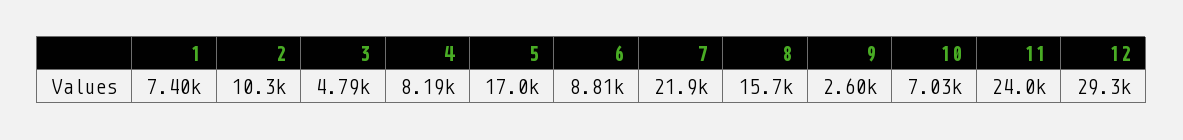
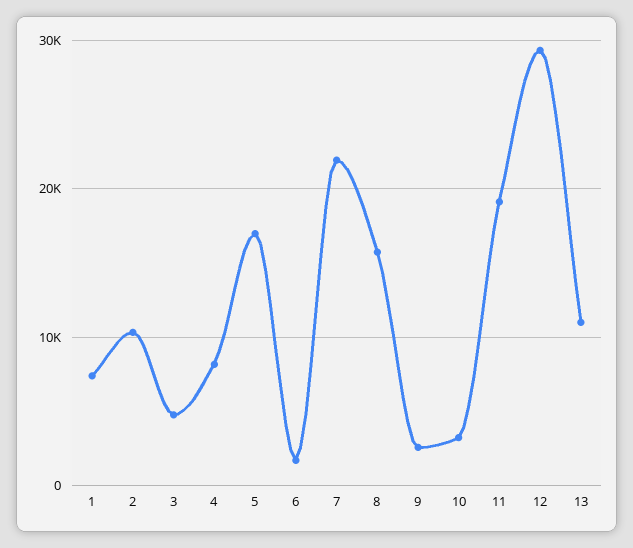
  {
    "1": 7400,
    "2": 10300,
    "3": 4790,
    "4": 8190,
    "5": 17000,
-   "6": 8810,
+   "6": 2000,
    "7": 21900,
    "8": 15700,
    "9": 2600,
-   "10": 7030,
+   "10": 3000,
-   "11": 24000,
+   "11": 19000,
-   "12": 29300
+   "12": 29300,
+   "13": 11000
  }

